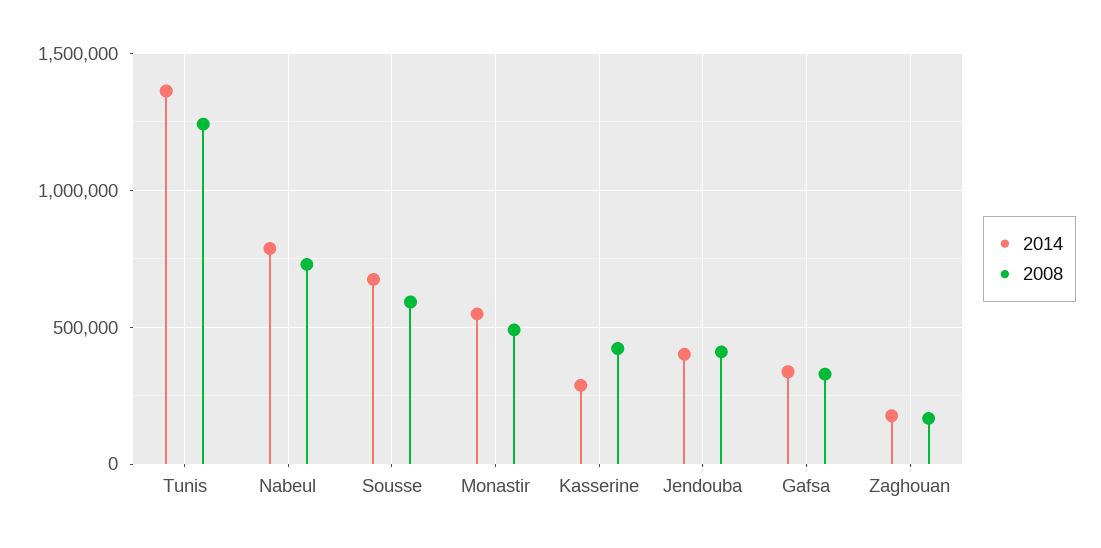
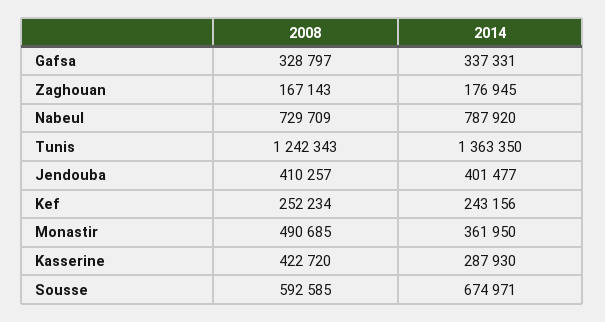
  {
    "2014": {
      "Tunis": 1363350,
      "Nabeul": 787920,
      "Sousse": 674971,
-     "Monastir": 550000,
+     "Monastir": 361950,
      "Kasserine": 287930,
      "Jendouba": 401477,
      "Gafsa": 337331,
-     "Zaghouan": 176945
+     "Zaghouan": 176945,
+     "Kef": 243156
    },
    "2008": {
      "Tunis": 1242343,
      "Nabeul": 729709,
      "Sousse": 592585,
      "Monastir": 490685,
      "Kasserine": 422720,
      "Jendouba": 410257,
      "Gafsa": 328797,
-     "Zaghouan": 167143
+     "Zaghouan": 167143,
+     "Kef": 252234
    }
  }

